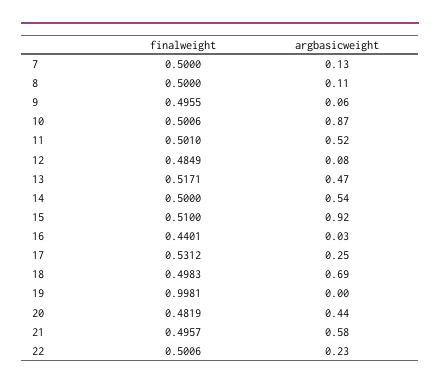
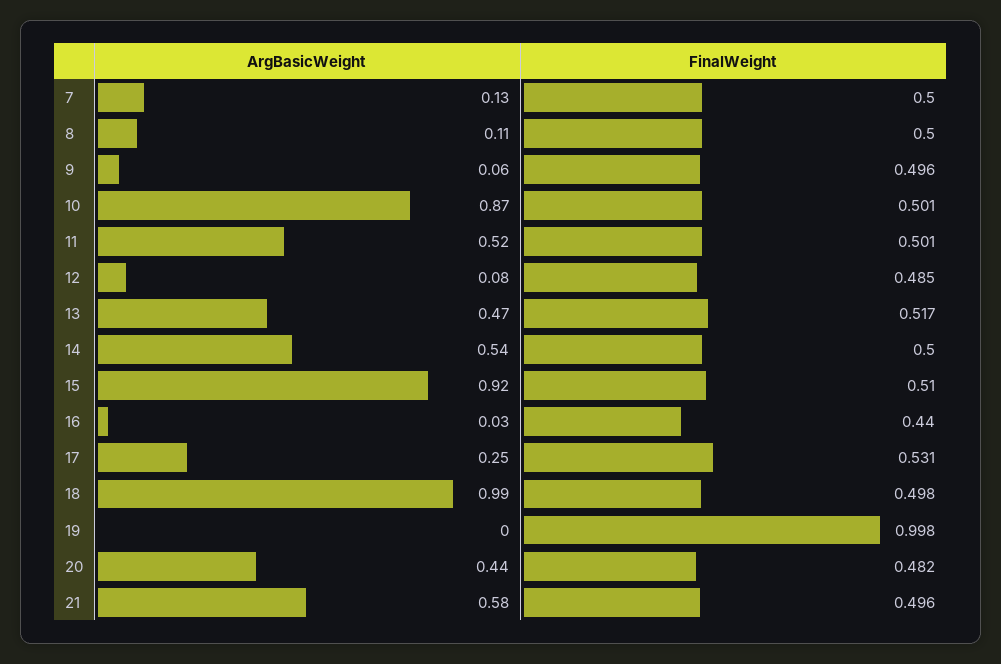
  {
    "finalweight": {
      "7": 0.5,
      "8": 0.5,
      "9": 0.4955,
      "10": 0.5006,
      "11": 0.501,
      "12": 0.4849,
      "13": 0.5171,
      "14": 0.5,
      "15": 0.51,
      "16": 0.4401,
      "17": 0.5312,
      "18": 0.4983,
      "19": 0.9981,
      "20": 0.4819,
-     "21": 0.4957,
+     "21": 0.4957
-     "22": 0.5006
    },
    "argbasicweight": {
      "7": 0.13,
      "8": 0.11,
      "9": 0.06,
      "10": 0.87,
      "11": 0.52,
      "12": 0.08,
      "13": 0.47,
      "14": 0.54,
      "15": 0.92,
      "16": 0.03,
      "17": 0.25,
-     "18": 0.69,
+     "18": 0.99,
      "19": 0,
      "20": 0.44,
-     "21": 0.58,
+     "21": 0.58
-     "22": 0.23
    }
  }

